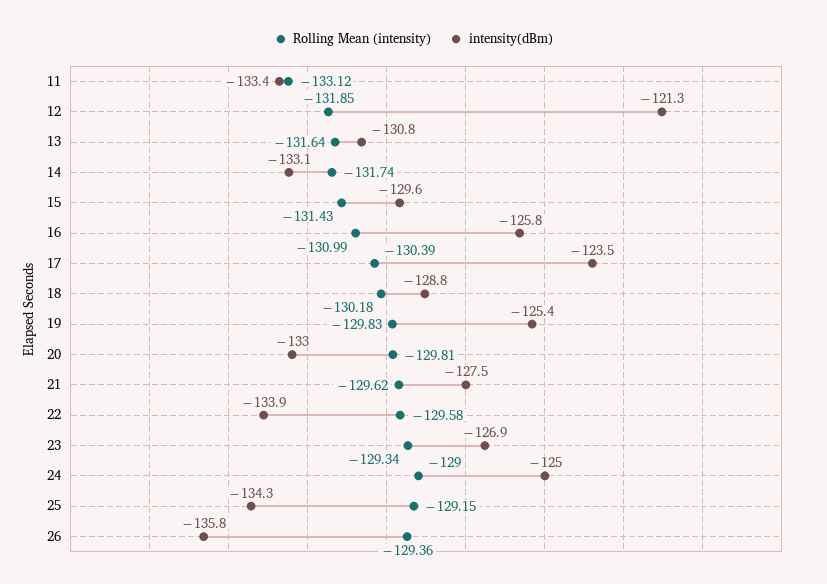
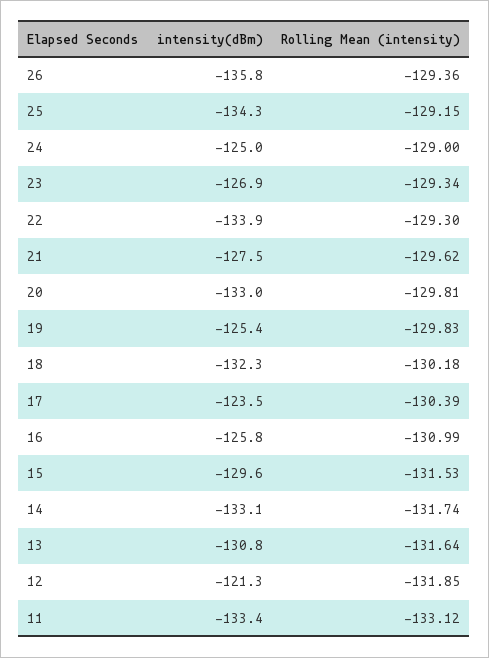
  {
    "Rolling Mean (intensity)": {
      "11": -133.12,
      "12": -131.85,
      "13": -131.64,
      "14": -131.74,
-     "15": -131.43,
+     "15": -131.53,
      "16": -130.99,
      "17": -130.39,
      "18": -130.18,
      "19": -129.83,
      "20": -129.81,
      "21": -129.62,
-     "22": -129.58,
+     "22": -129.3,
      "23": -129.34,
      "24": -129,
      "25": -129.15,
      "26": -129.36
    },
    "intensity(dBm)": {
      "11": -133.4,
      "12": -121.3,
      "13": -130.8,
      "14": -133.1,
      "15": -129.6,
      "16": -125.8,
      "17": -123.5,
-     "18": -128.8,
+     "18": -132.3,
      "19": -125.4,
      "20": -133,
      "21": -127.5,
      "22": -133.9,
      "23": -126.9,
      "24": -125,
      "25": -134.3,
      "26": -135.8
    }
  }

